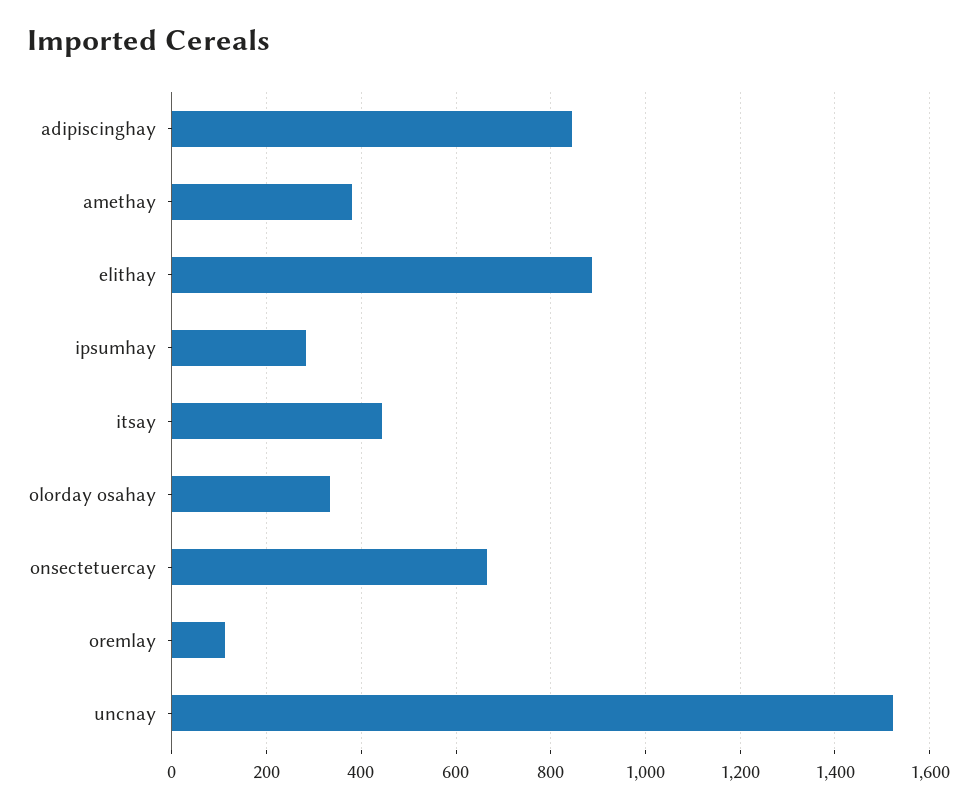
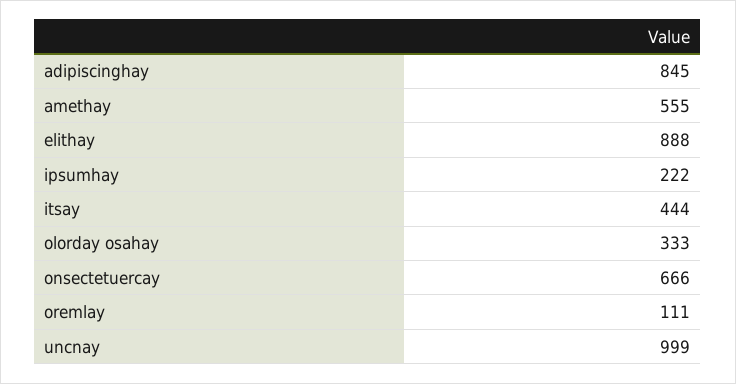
  {
    "adipiscinghay": 845,
-   "amethay": 380,
+   "amethay": 555,
    "elithay": 888,
-   "ipsumhay": 280,
+   "ipsumhay": 222,
    "itsay": 444,
    "olorday osahay": 333,
    "onsectetuercay": 666,
    "oremlay": 111,
-   "uncnay": 1520
+   "uncnay": 999
  }

